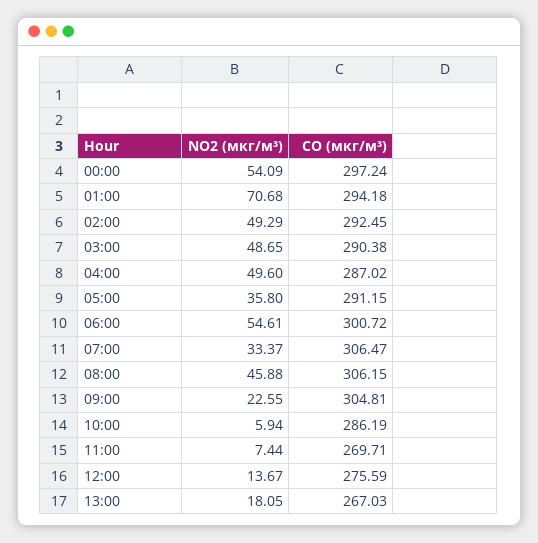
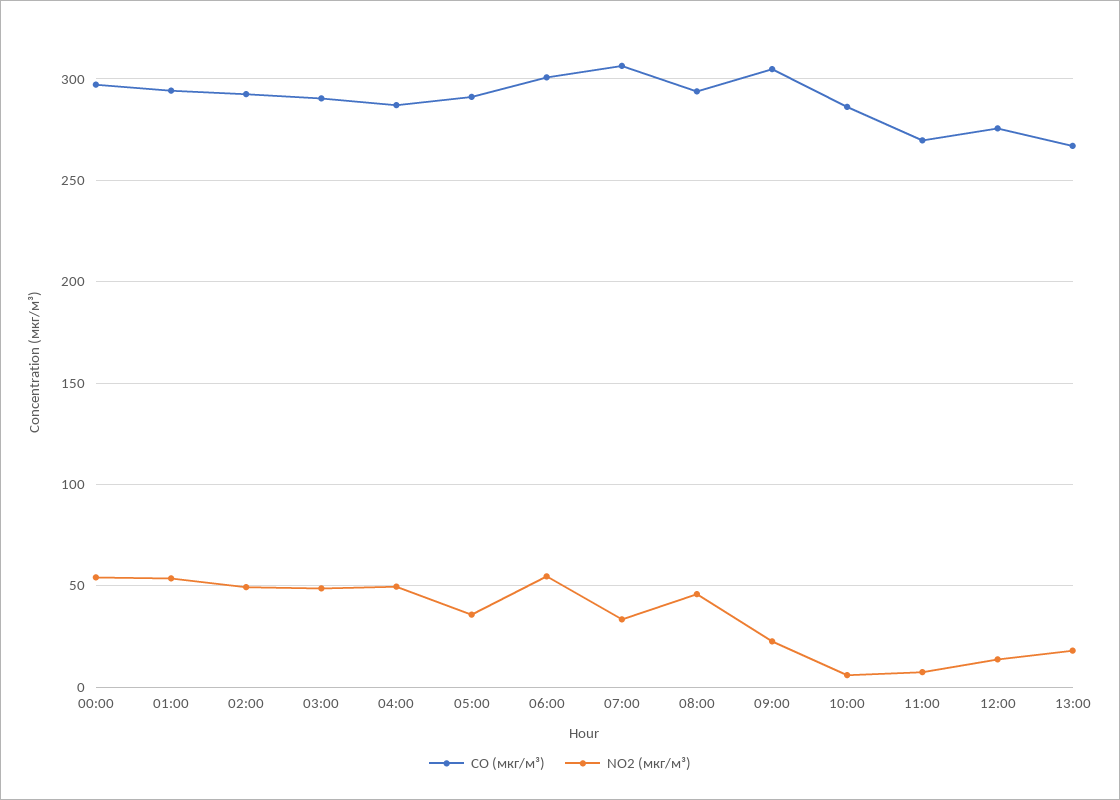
  {
    "NO2 (мкг/м³)": {
      "00:00": 54.09,
-     "01:00": 70.68,
+     "01:00": 55,
      "02:00": 49.29,
      "03:00": 48.65,
      "04:00": 49.6,
      "05:00": 35.8,
      "06:00": 54.61,
      "07:00": 33.37,
      "08:00": 45.88,
      "09:00": 22.55,
      "10:00": 5.94,
      "11:00": 7.44,
      "12:00": 13.67,
      "13:00": 18.05
    },
    "CO (мкг/м³)": {
      "00:00": 297.24,
      "01:00": 294.18,
      "02:00": 292.45,
      "03:00": 290.38,
      "04:00": 287.02,
      "05:00": 291.15,
      "06:00": 300.72,
      "07:00": 306.47,
-     "08:00": 306.15,
+     "08:00": 295,
      "09:00": 304.81,
      "10:00": 286.19,
      "11:00": 269.71,
      "12:00": 275.59,
      "13:00": 267.03
    }
  }

